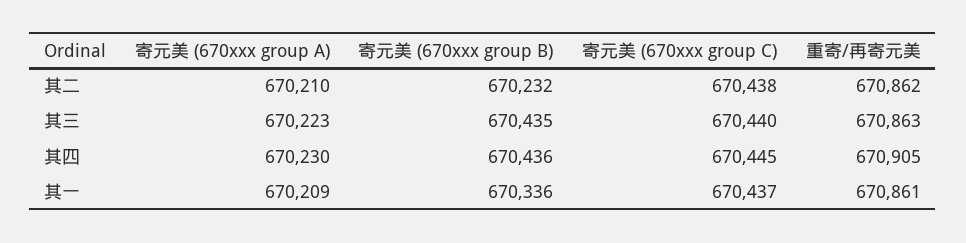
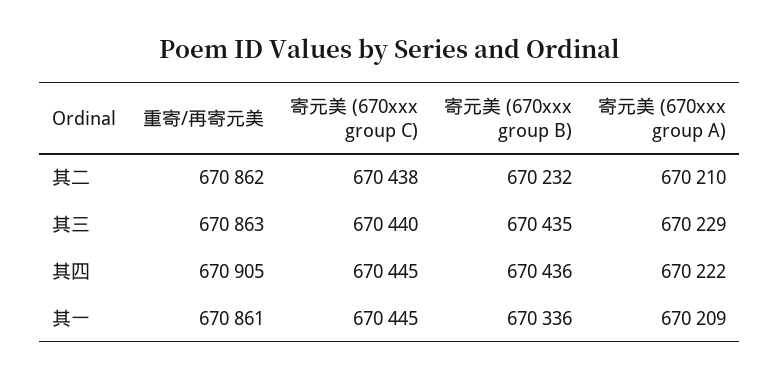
  {
    "寄元美 (670xxx group A)": {
      "其二": 670210,
-     "其三": 670223,
+     "其三": 670229,
-     "其四": 670230,
+     "其四": 670222,
      "其一": 670209
    },
    "寄元美 (670xxx group B)": {
      "其二": 670232,
      "其三": 670435,
      "其四": 670436,
      "其一": 670336
    },
    "寄元美 (670xxx group C)": {
      "其二": 670438,
      "其三": 670440,
      "其四": 670445,
-     "其一": 670437
+     "其一": 670445
    },
    "重寄/再寄元美": {
      "其二": 670862,
      "其三": 670863,
      "其四": 670905,
      "其一": 670861
    }
  }

